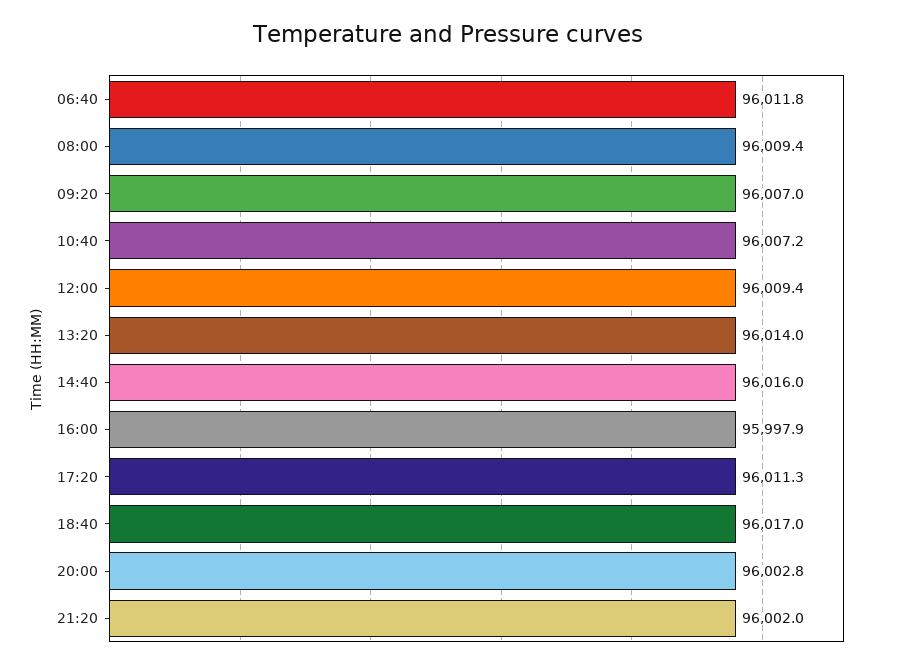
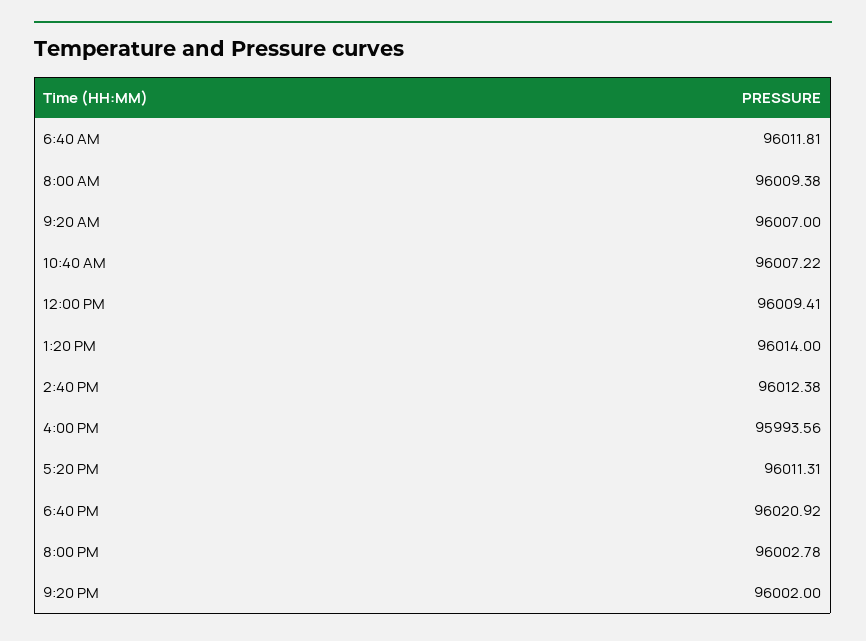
  {
    "06:40": 96011.81,
    "08:00": 96009.38,
    "09:20": 96007,
    "10:40": 96007.22,
    "12:00": 96009.41,
    "13:20": 96014,
-   "14:40": 96016,
+   "14:40": 96012.38,
-   "16:00": 95997.9,
+   "16:00": 95993.56,
    "17:20": 96011.31,
-   "18:40": 96017,
+   "18:40": 96020.92,
    "20:00": 96002.78,
    "21:20": 96002
  }

